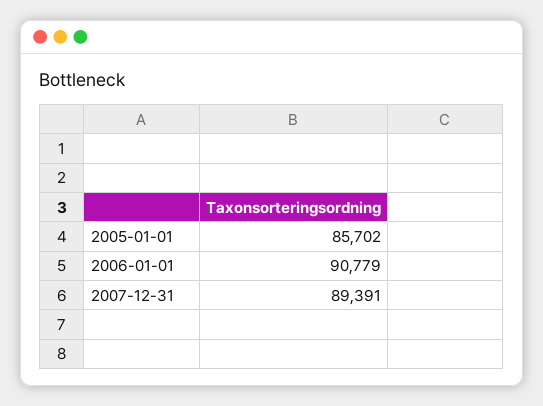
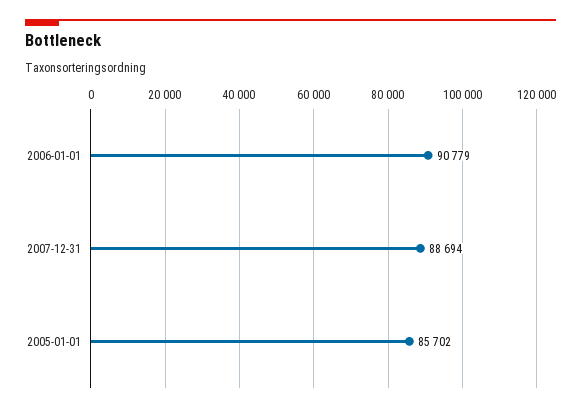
  {
    "2005-01-01": 85702,
    "2006-01-01": 90779,
-   "2007-12-31": 89391
+   "2007-12-31": 88694
  }

